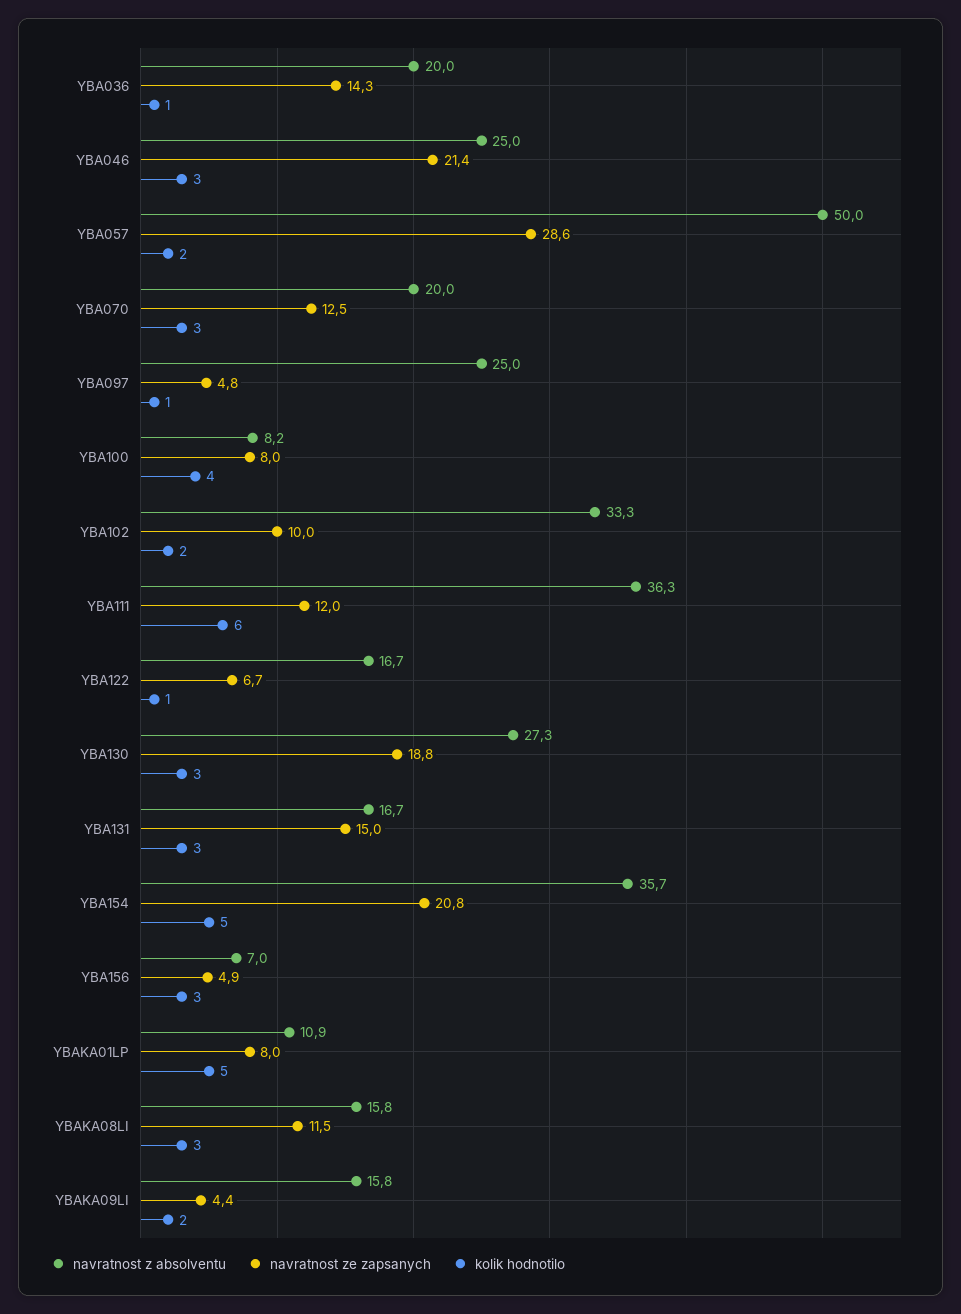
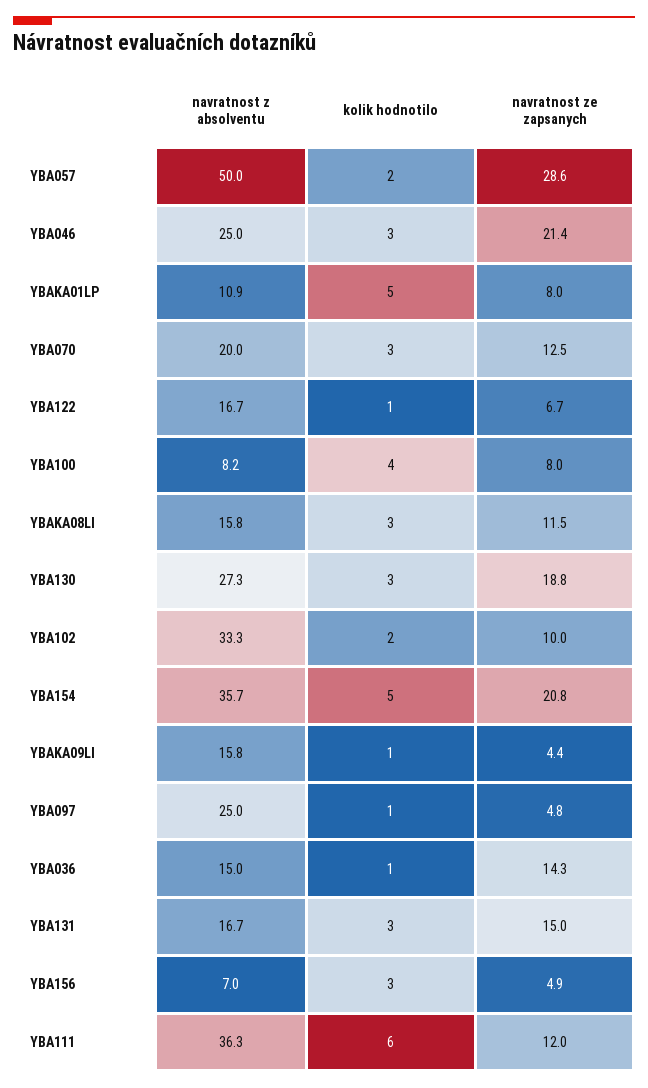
  {
    "navratnost z absolventu": {
-     "YBA036": 20,
+     "YBA036": 15,
      "YBA046": 25,
      "YBA057": 50,
      "YBA070": 20,
      "YBA097": 25,
      "YBA100": 8.2,
      "YBA102": 33.3,
      "YBA111": 36.3,
      "YBA122": 16.7,
      "YBA130": 27.3,
      "YBA131": 16.7,
      "YBA154": 35.7,
      "YBA156": 7,
      "YBAKA01LP": 10.9,
      "YBAKA08LI": 15.8,
      "YBAKA09LI": 15.8
    },
    "navratnost ze zapsanych": {
      "YBA036": 14.3,
      "YBA046": 21.4,
      "YBA057": 28.6,
      "YBA070": 12.5,
      "YBA097": 4.8,
      "YBA100": 8,
      "YBA102": 10,
      "YBA111": 12,
      "YBA122": 6.7,
      "YBA130": 18.8,
      "YBA131": 15,
      "YBA154": 20.8,
      "YBA156": 4.9,
      "YBAKA01LP": 8,
      "YBAKA08LI": 11.5,
      "YBAKA09LI": 4.4
    },
    "kolik hodnotilo": {
      "YBA036": 1,
      "YBA046": 3,
      "YBA057": 2,
      "YBA070": 3,
      "YBA097": 1,
      "YBA100": 4,
      "YBA102": 2,
      "YBA111": 6,
      "YBA122": 1,
      "YBA130": 3,
      "YBA131": 3,
      "YBA154": 5,
      "YBA156": 3,
      "YBAKA01LP": 5,
      "YBAKA08LI": 3,
-     "YBAKA09LI": 2
+     "YBAKA09LI": 1
    }
  }

